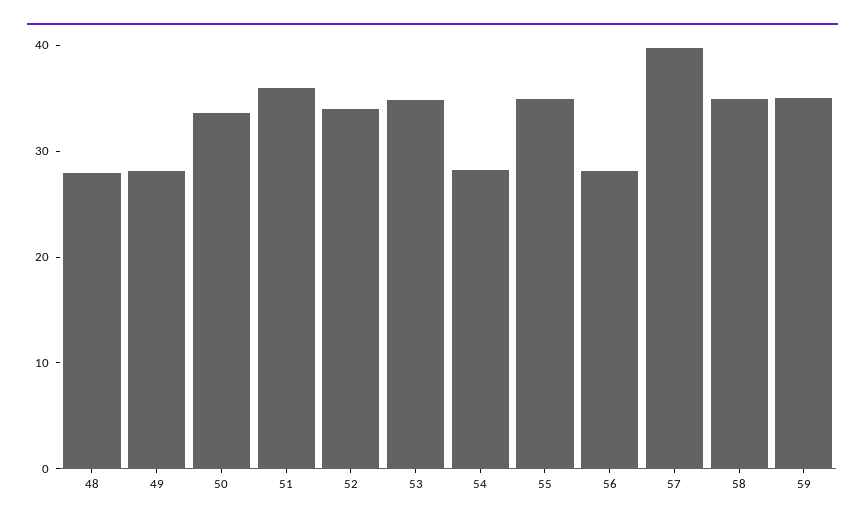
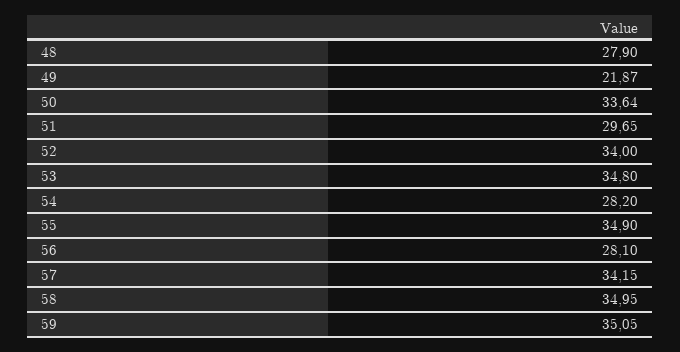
  {
    "48": 27.9,
-   "49": 28,
+   "49": 21.87,
    "50": 33.64,
-   "51": 36,
+   "51": 29.65,
    "52": 34,
    "53": 34.8,
    "54": 28.2,
    "55": 34.9,
    "56": 28.1,
-   "57": 40,
+   "57": 34.15,
    "58": 34.95,
    "59": 35.05
  }

